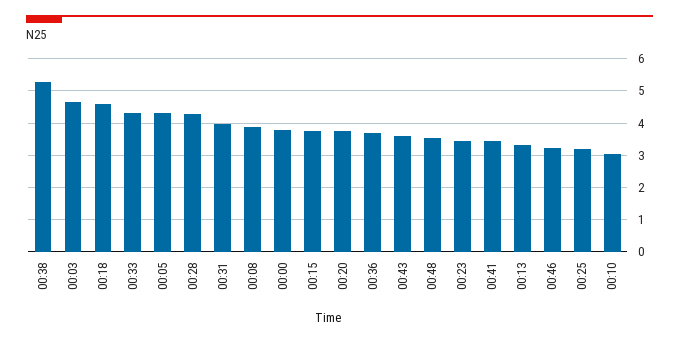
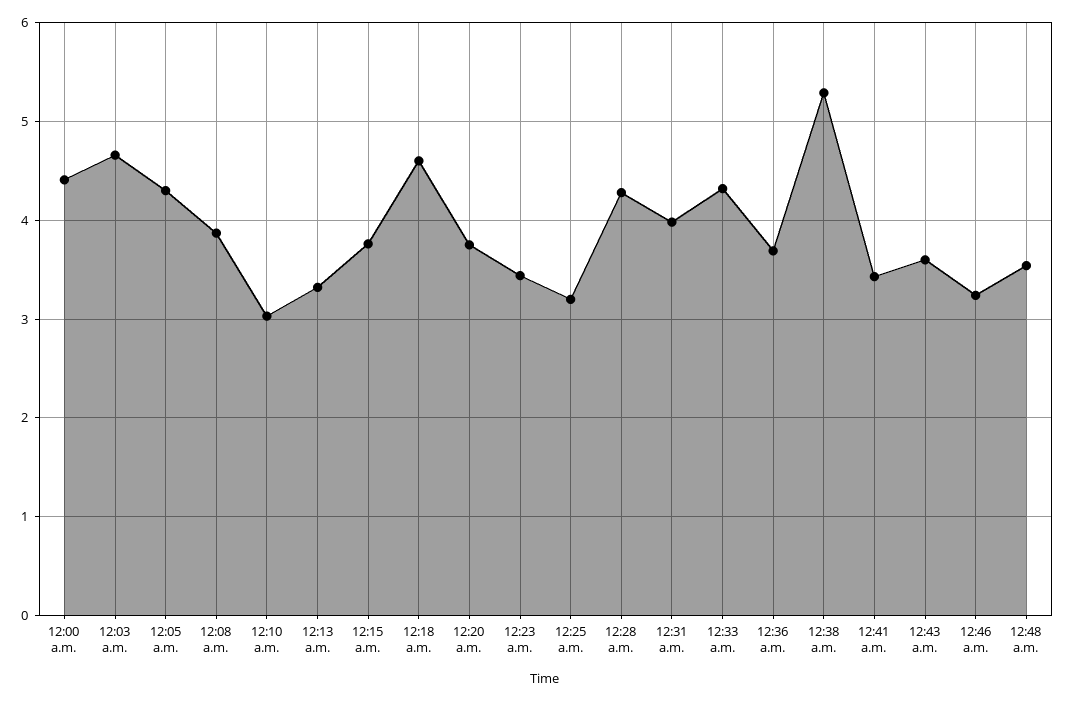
  {
    "00:38": 5.3,
    "00:03": 4.7,
    "00:18": 4.6,
    "00:33": 4.3,
    "00:05": 4.3,
    "00:28": 4.3,
    "00:31": 4,
    "00:08": 3.9,
-   "00:00": 3.8,
+   "00:00": 4.4,
    "00:15": 3.8,
    "00:20": 3.8,
    "00:36": 3.7,
    "00:43": 3.6,
    "00:48": 3.5,
    "00:23": 3.4,
    "00:41": 3.4,
    "00:13": 3.3,
    "00:46": 3.2,
    "00:25": 3.2,
    "00:10": 3
  }

